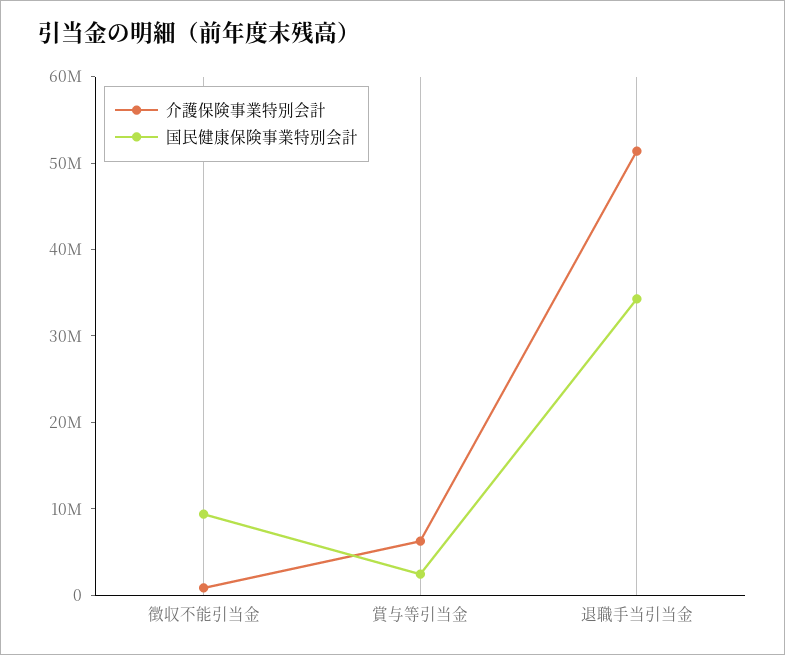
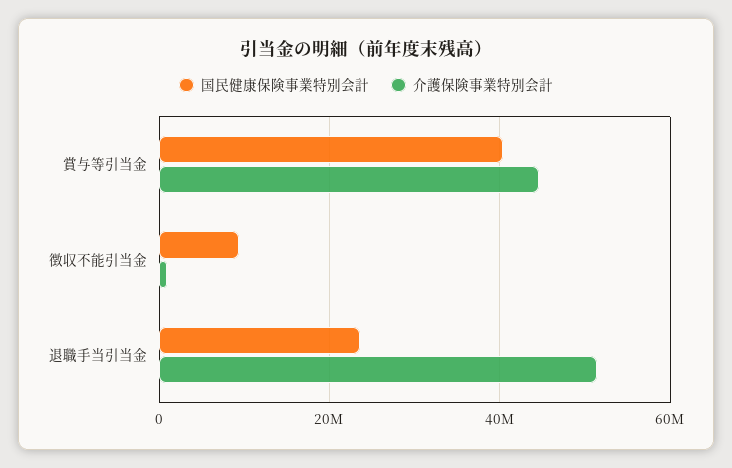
  {
    "介護保険事業特別会計": {
      "徴収不能引当金": 0,
-     "賞与等引当金": 6000000,
+     "賞与等引当金": 44000000,
      "退職手当引当金": 52000000
    },
    "国民健康保険事業特別会計": {
      "徴収不能引当金": 10000000,
-     "賞与等引当金": 2000000,
+     "賞与等引当金": 40000000,
-     "退職手当引当金": 34000000
+     "退職手当引当金": 24000000
    }
  }

